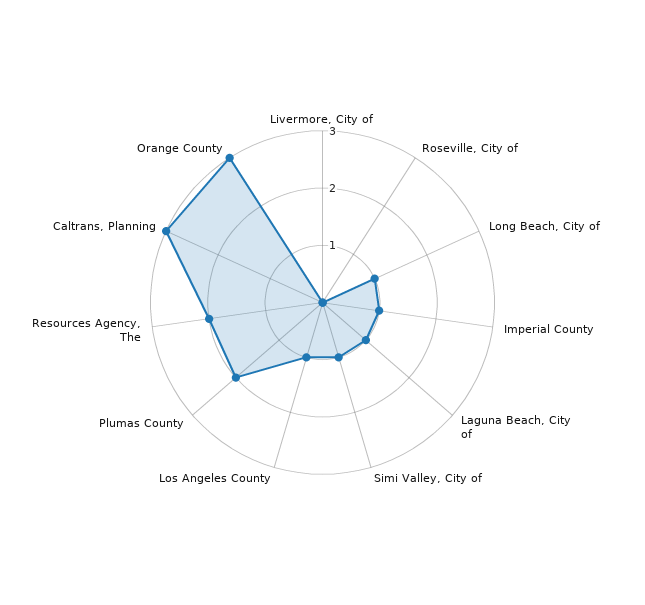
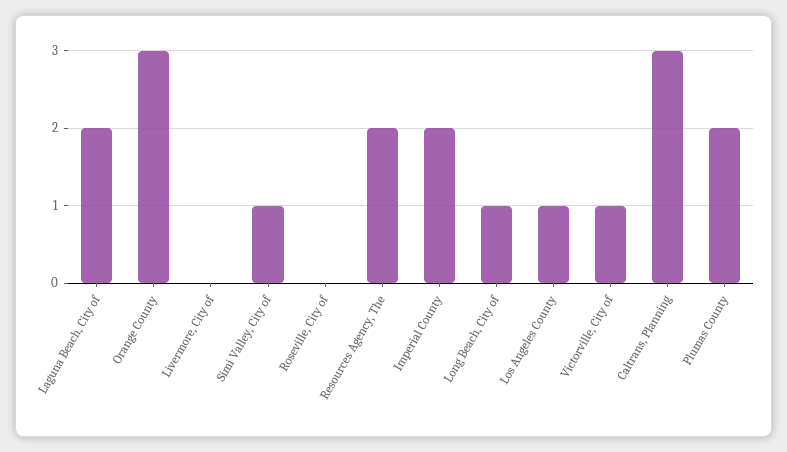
  {
    "Livermore, City of": 0,
    "Roseville, City of": 0,
    "Long Beach, City of": 1,
-   "Imperial County": 1,
+   "Imperial County": 2,
-   "Laguna Beach, City of": 1,
+   "Laguna Beach, City of": 2,
    "Simi Valley, City of": 1,
    "Los Angeles County": 1,
    "Plumas County": 2,
    "Resources Agency, The": 2,
    "Caltrans, Planning": 3,
-   "Orange County": 3
+   "Orange County": 3,
+   "Victorville, City of": 1
  }

